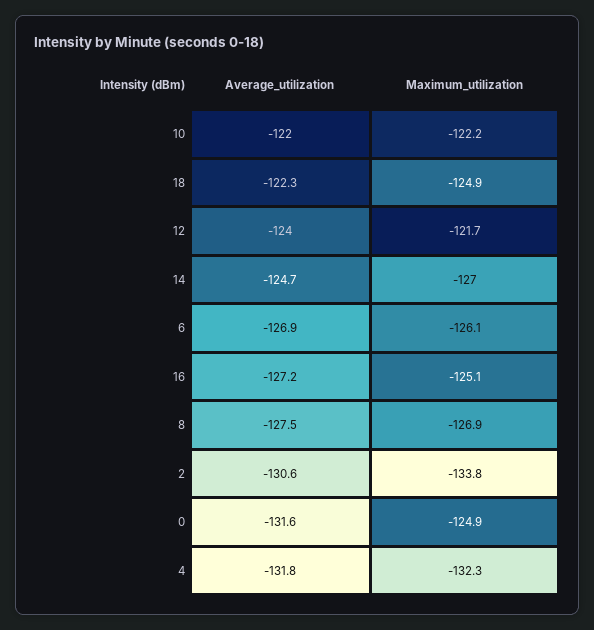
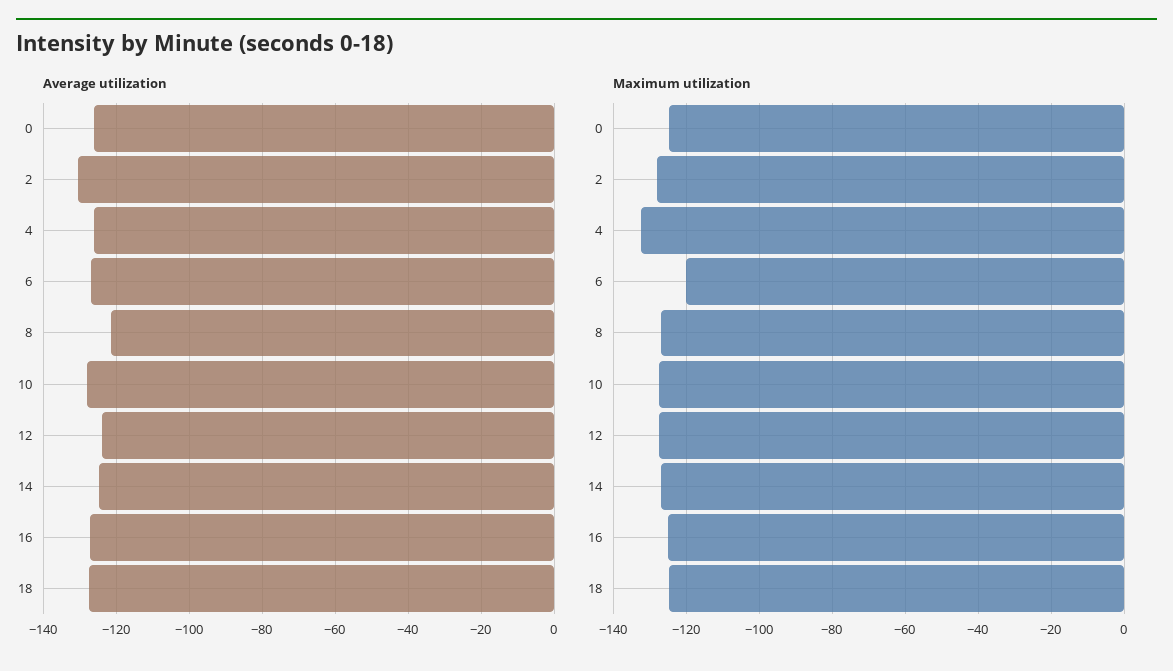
  {
    "Average_utilization": {
-     "10": -122,
+     "10": -128,
-     "18": -122.3,
+     "18": -128,
      "12": -124,
      "14": -124.7,
      "6": -126.9,
      "16": -127.2,
-     "8": -127.5,
+     "8": -122,
      "2": -130.6,
-     "0": -131.6,
+     "0": -126,
-     "4": -131.8
+     "4": -126
    },
    "Maximum_utilization": {
-     "10": -122.2,
+     "10": -128,
      "18": -124.9,
-     "12": -121.7,
+     "12": -128,
      "14": -127,
-     "6": -126.1,
+     "6": -120,
      "16": -125.1,
      "8": -126.9,
-     "2": -133.8,
+     "2": -128,
      "0": -124.9,
      "4": -132.3
    }
  }

